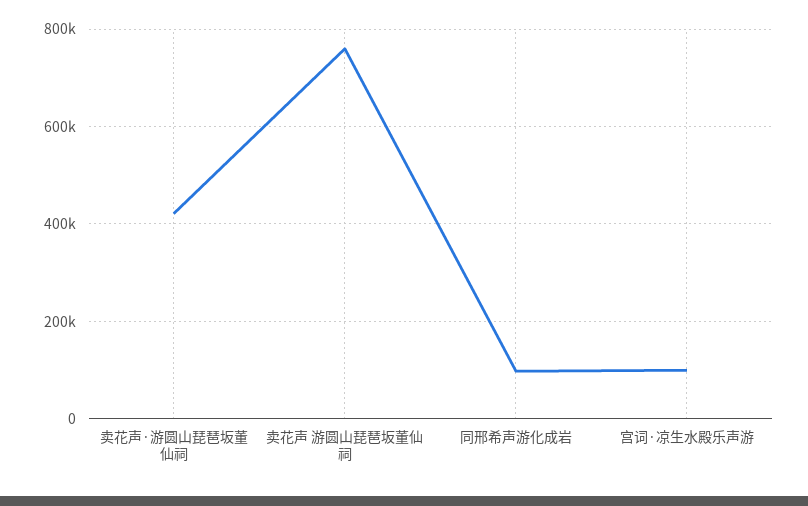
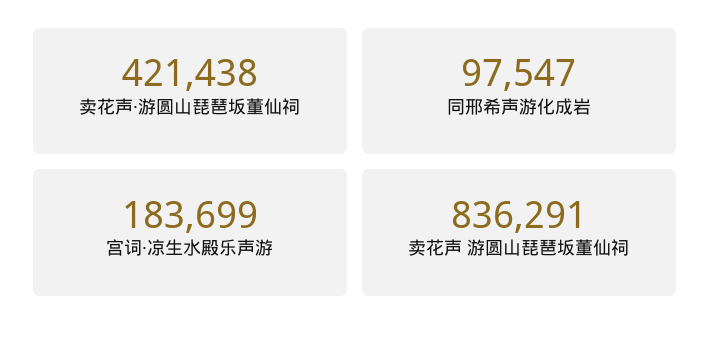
  {
    "卖花声·游圆山琵琶坂董仙祠": 421438,
-   "卖花声 游圆山琵琶坂董仙祠": 760000,
+   "卖花声 游圆山琵琶坂董仙祠": 836291,
    "同邢希声游化成岩": 97547,
-   "宫词·凉生水殿乐声游": 100000
+   "宫词·凉生水殿乐声游": 183699
  }

